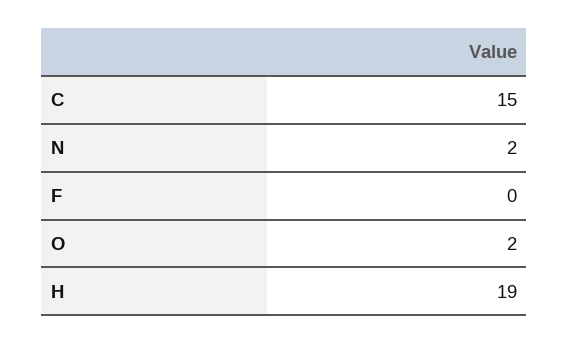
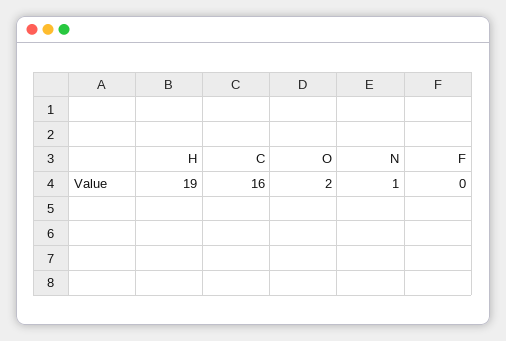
  {
-   "C": 15,
+   "C": 16,
-   "N": 2,
+   "N": 1,
    "F": 0,
    "O": 2,
    "H": 19
  }

